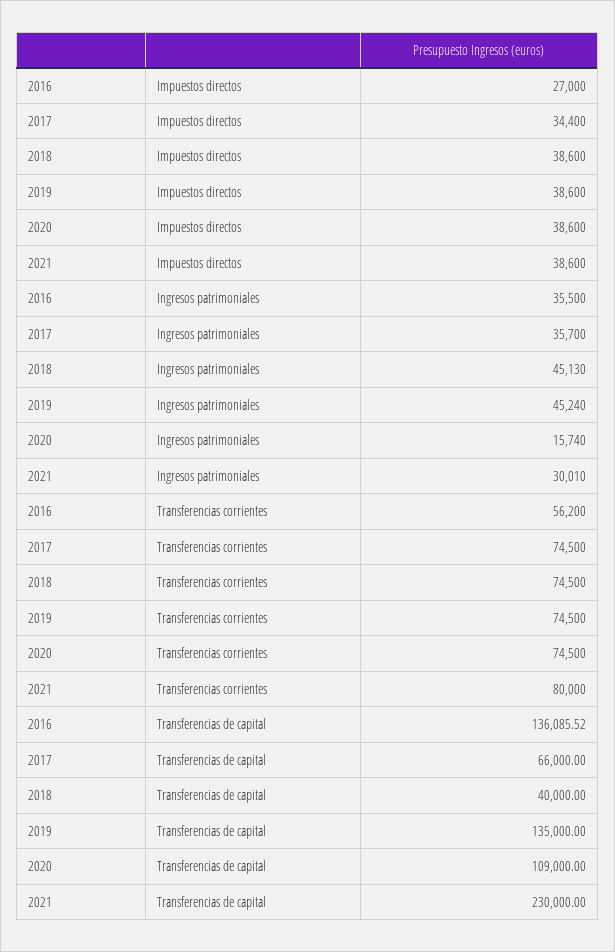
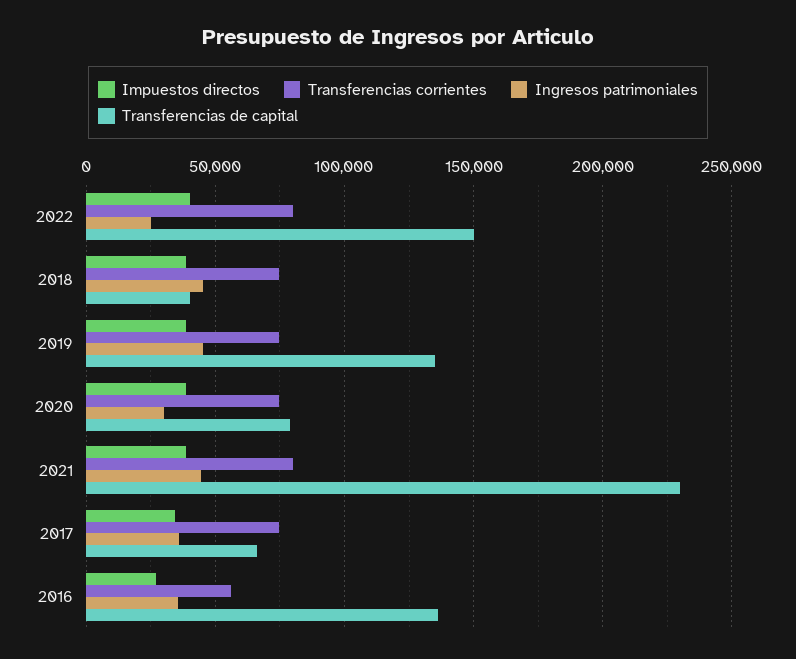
  {
    "Impuestos directos": {
      "2016": 27000,
      "2017": 34400,
      "2018": 38600,
      "2019": 38600,
      "2020": 38600,
-     "2021": 38600
+     "2021": 38600,
+     "2022": 40000
    },
    "Ingresos patrimoniales": {
      "2016": 35500,
      "2017": 35700,
      "2018": 45130,
      "2019": 45240,
-     "2020": 15740,
+     "2020": 30000,
-     "2021": 30010
+     "2021": 45000,
+     "2022": 25000
    },
    "Transferencias corrientes": {
      "2016": 56200,
      "2017": 74500,
      "2018": 74500,
      "2019": 74500,
      "2020": 74500,
-     "2021": 80000
+     "2021": 80000,
+     "2022": 80000
    },
    "Transferencias de capital": {
      "2016": 136085.52,
      "2017": 66000,
      "2018": 40000,
      "2019": 135000,
-     "2020": 109000,
+     "2020": 80000,
-     "2021": 230000
+     "2021": 230000,
+     "2022": 150000
    }
  }

